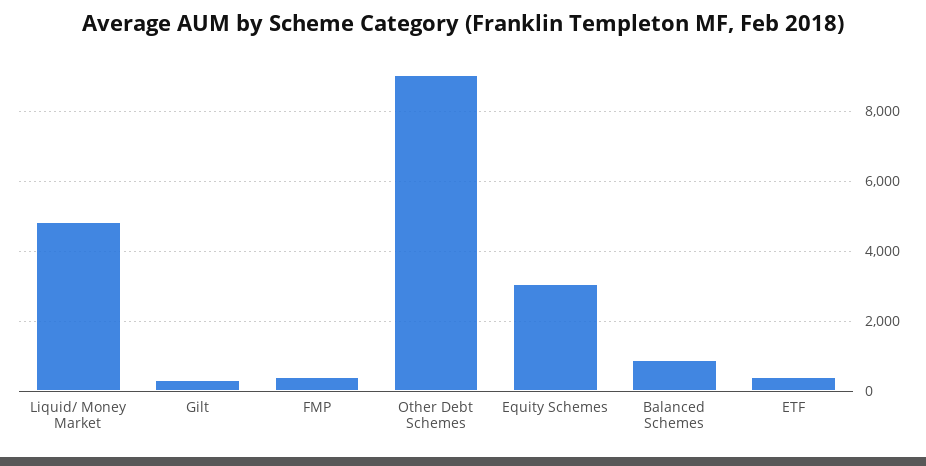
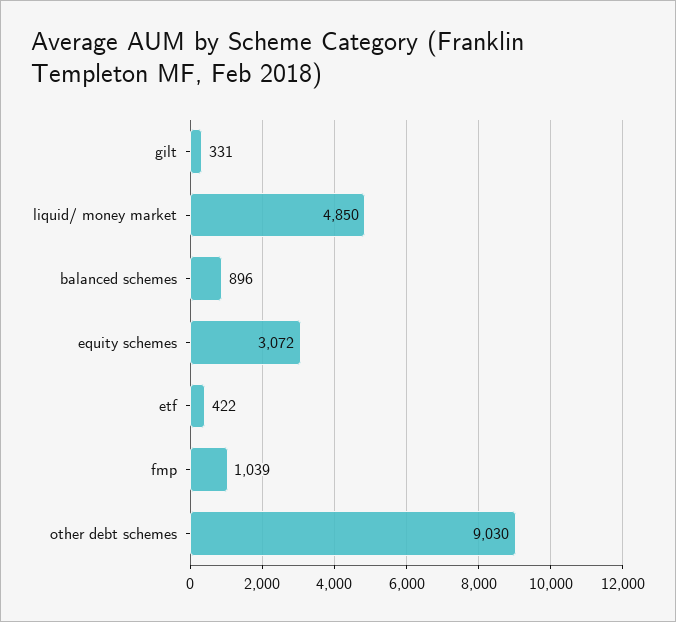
  {
    "Liquid/ Money Market": 4850,
    "Gilt": 331,
-   "FMP": 400,
+   "FMP": 1039,
    "Other Debt Schemes": 9030,
    "Equity Schemes": 3072,
    "Balanced Schemes": 896,
    "ETF": 422
  }

